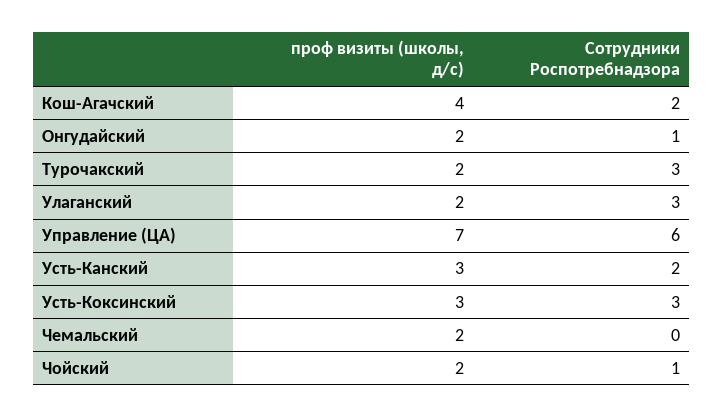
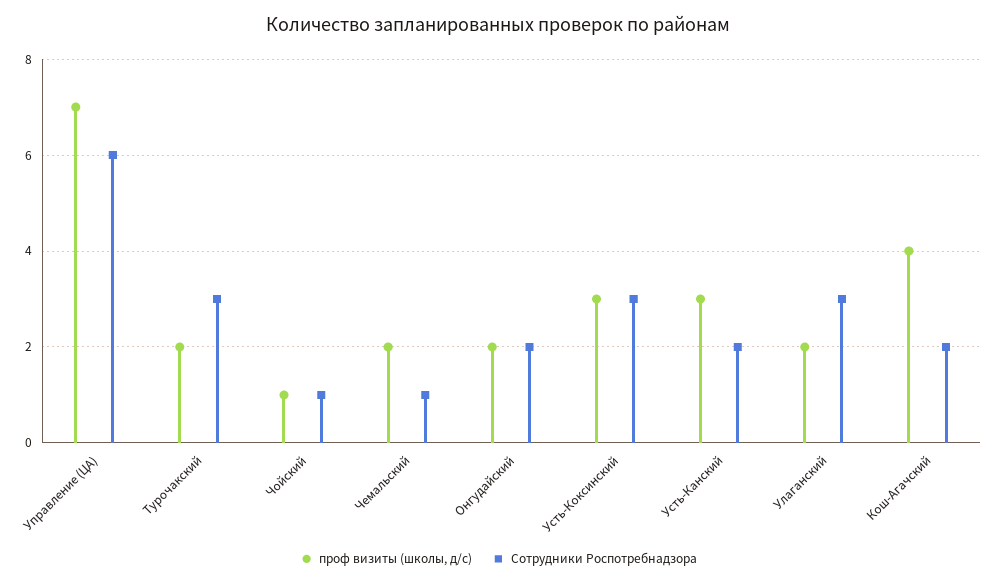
  {
    "проф визиты (школы, д/с)": {
      "Кош-Агачский": 4,
      "Онгудайский": 2,
      "Турочакский": 2,
      "Улаганский": 2,
      "Управление (ЦА)": 7,
      "Усть-Канский": 3,
      "Усть-Коксинский": 3,
      "Чемальский": 2,
-     "Чойский": 2
+     "Чойский": 1
    },
    "Сотрудники Роспотребнадзора": {
      "Кош-Агачский": 2,
-     "Онгудайский": 1,
+     "Онгудайский": 2,
      "Турочакский": 3,
      "Улаганский": 3,
      "Управление (ЦА)": 6,
      "Усть-Канский": 2,
      "Усть-Коксинский": 3,
-     "Чемальский": 0,
+     "Чемальский": 1,
      "Чойский": 1
    }
  }

